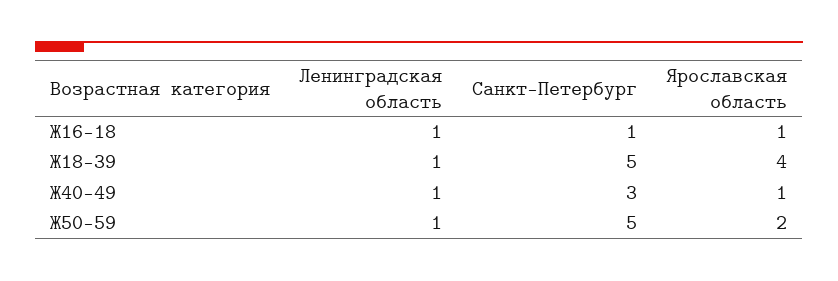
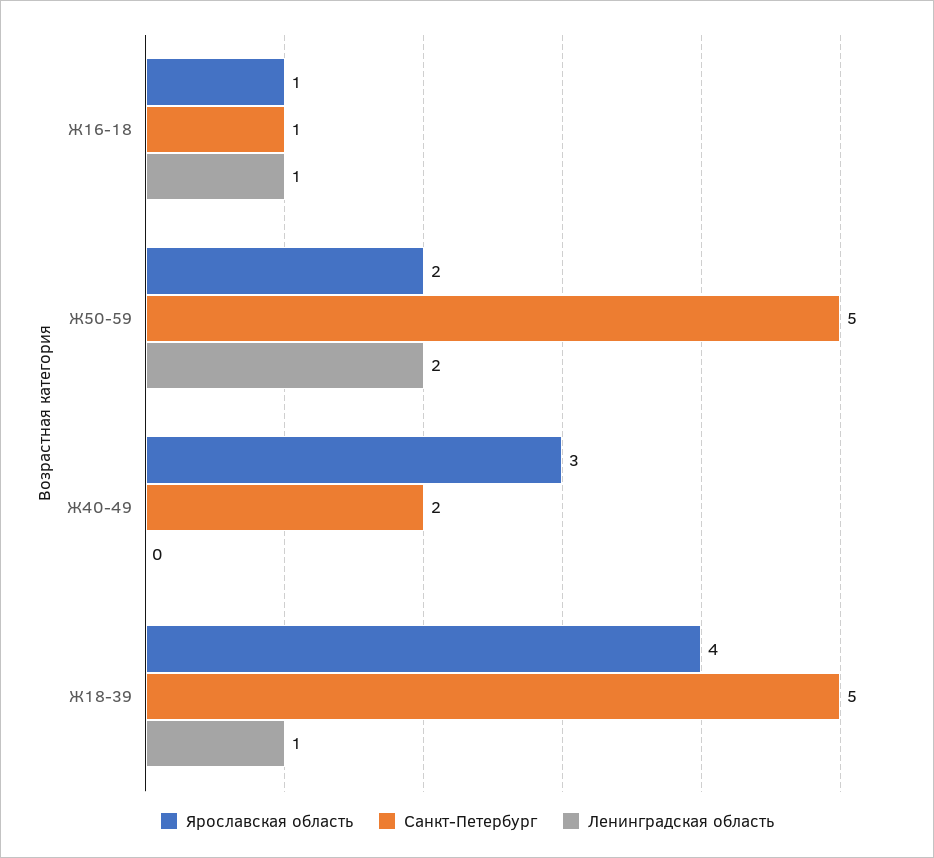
  {
    "Ленинградская область": {
      "Ж16-18": 1,
      "Ж18-39": 1,
-     "Ж40-49": 1,
+     "Ж40-49": 0,
-     "Ж50-59": 1
+     "Ж50-59": 2
    },
    "Санкт-Петербург": {
      "Ж16-18": 1,
      "Ж18-39": 5,
-     "Ж40-49": 3,
+     "Ж40-49": 2,
      "Ж50-59": 5
    },
    "Ярославская область": {
      "Ж16-18": 1,
      "Ж18-39": 4,
-     "Ж40-49": 1,
+     "Ж40-49": 3,
      "Ж50-59": 2
    }
  }

